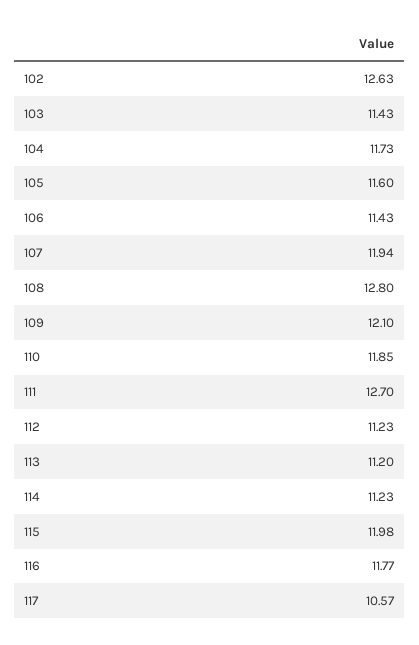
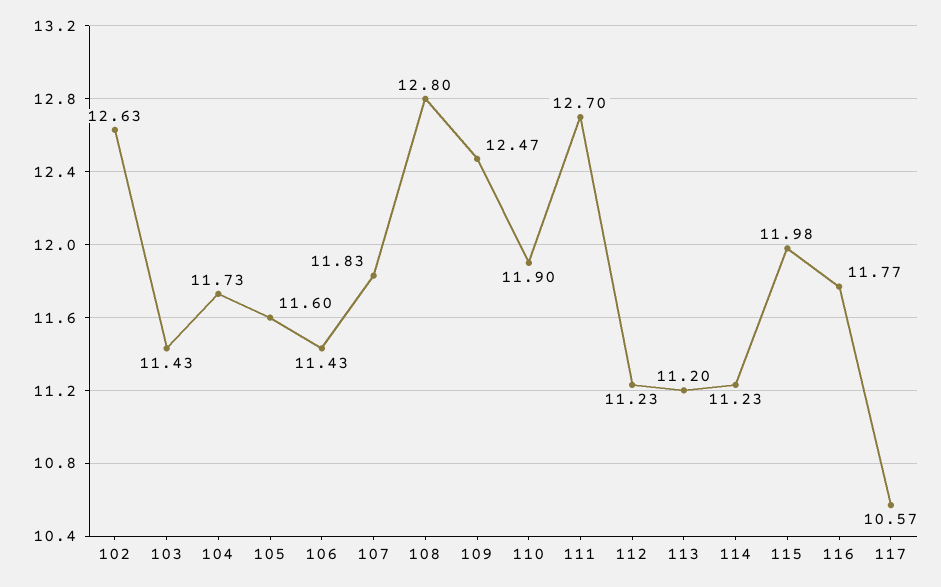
  {
    "102": 12.63,
    "103": 11.43,
    "104": 11.73,
    "105": 11.6,
    "106": 11.43,
-   "107": 11.94,
+   "107": 11.83,
    "108": 12.8,
-   "109": 12.1,
+   "109": 12.47,
-   "110": 11.85,
+   "110": 11.9,
    "111": 12.7,
    "112": 11.23,
    "113": 11.2,
    "114": 11.23,
    "115": 11.98,
    "116": 11.77,
    "117": 10.57
  }

